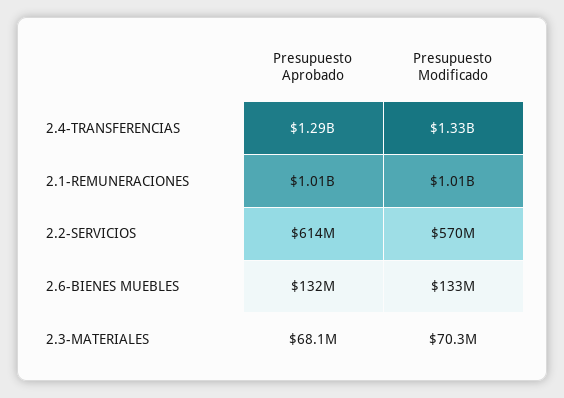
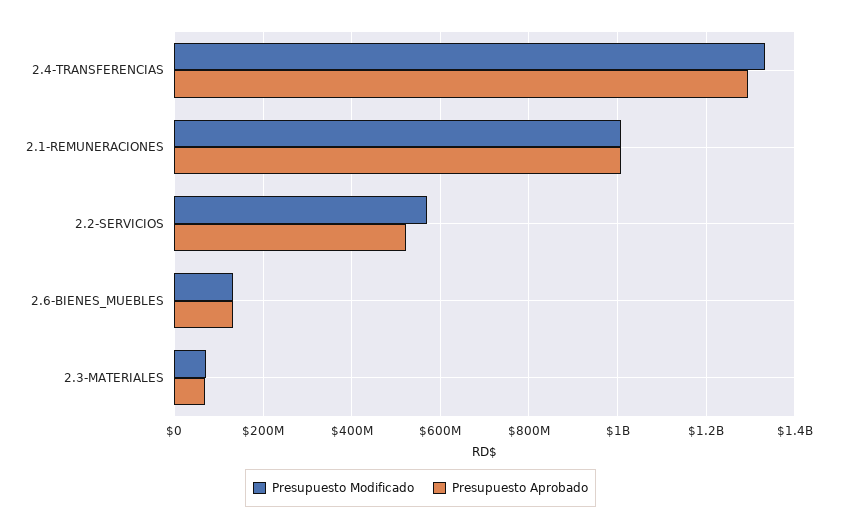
  {
    "Presupuesto Aprobado": {
      "2.4-TRANSFERENCIAS": 1290000000,
      "2.1-REMUNERACIONES": 1010000000,
-     "2.2-SERVICIOS": 614000000,
+     "2.2-SERVICIOS": 520000000,
      "2.6-BIENES MUEBLES": 132000000,
      "2.3-MATERIALES": 68100000
    },
    "Presupuesto Modificado": {
      "2.4-TRANSFERENCIAS": 1330000000,
      "2.1-REMUNERACIONES": 1010000000,
      "2.2-SERVICIOS": 570000000,
      "2.6-BIENES MUEBLES": 133000000,
      "2.3-MATERIALES": 70300000
    }
  }

